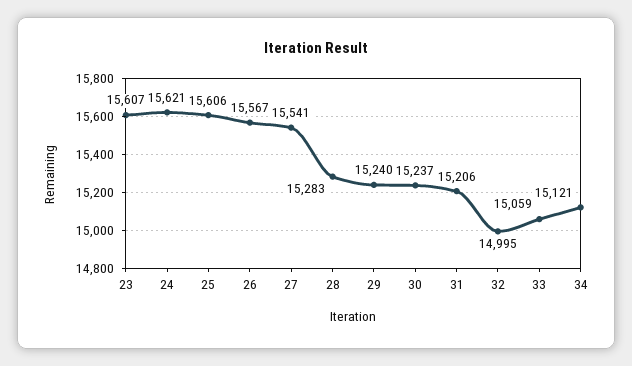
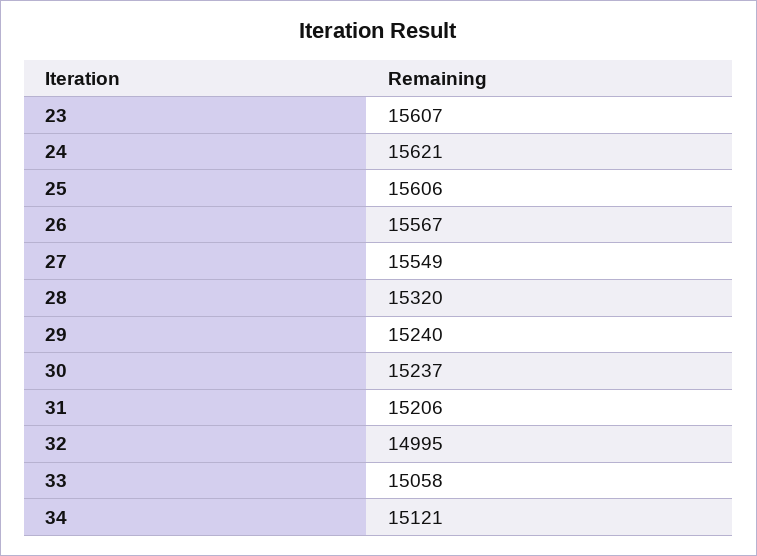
  {
    "23": 15607,
    "24": 15621,
    "25": 15606,
    "26": 15567,
-   "27": 15541,
+   "27": 15549,
-   "28": 15283,
+   "28": 15320,
    "29": 15240,
    "30": 15237,
    "31": 15206,
    "32": 14995,
-   "33": 15059,
+   "33": 15058,
    "34": 15121
  }

